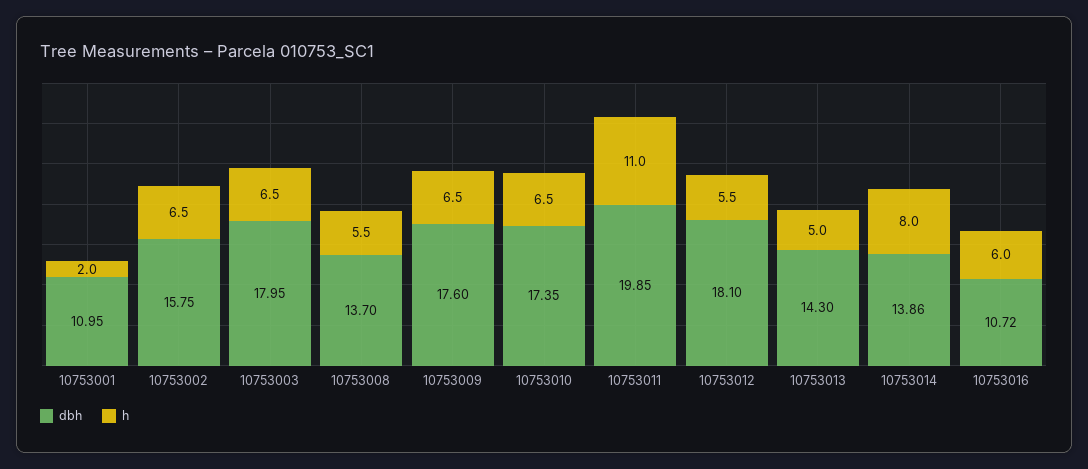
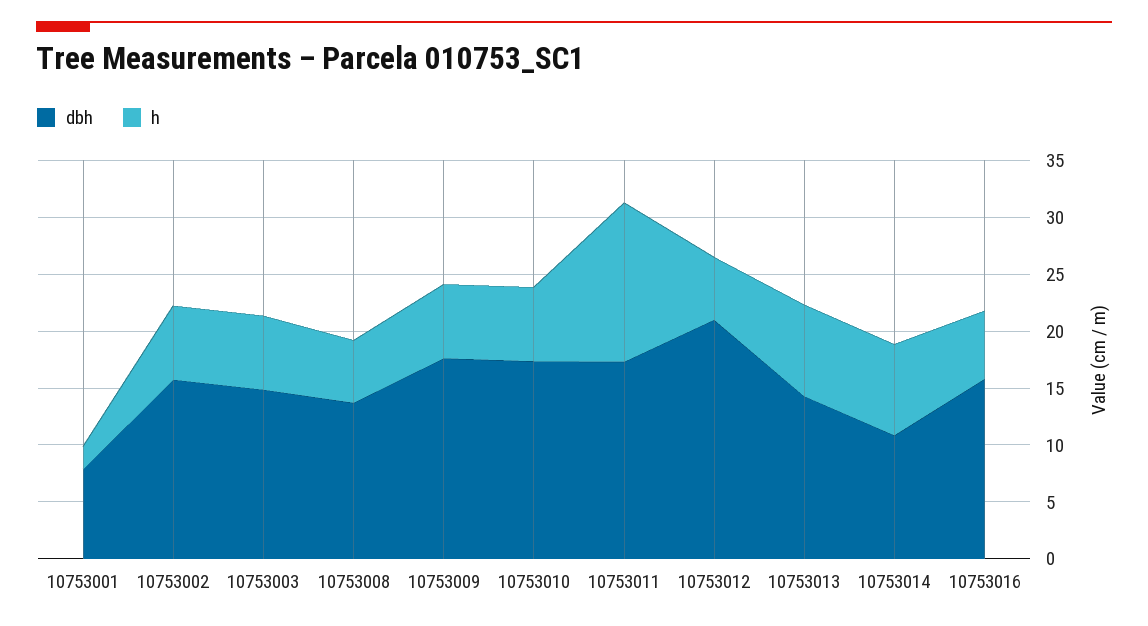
  {
    "dbh": {
-     "10753001": 10.95,
+     "10753001": 8,
      "10753002": 15.75,
-     "10753003": 17.95,
+     "10753003": 15,
      "10753008": 13.7,
      "10753009": 17.6,
      "10753010": 17.35,
-     "10753011": 19.85,
+     "10753011": 17,
-     "10753012": 18.1,
+     "10753012": 21,
      "10753013": 14.3,
-     "10753014": 13.86,
+     "10753014": 11,
-     "10753016": 10.72
+     "10753016": 16
    },
    "h": {
      "10753001": 2,
      "10753002": 6.5,
      "10753003": 6.5,
      "10753008": 5.5,
      "10753009": 6.5,
      "10753010": 6.5,
-     "10753011": 11,
+     "10753011": 14,
      "10753012": 5.5,
-     "10753013": 5,
+     "10753013": 8,
      "10753014": 8,
      "10753016": 6
    }
  }

